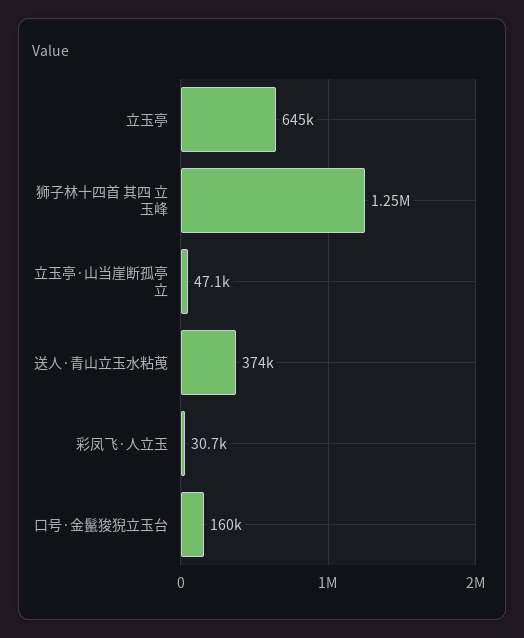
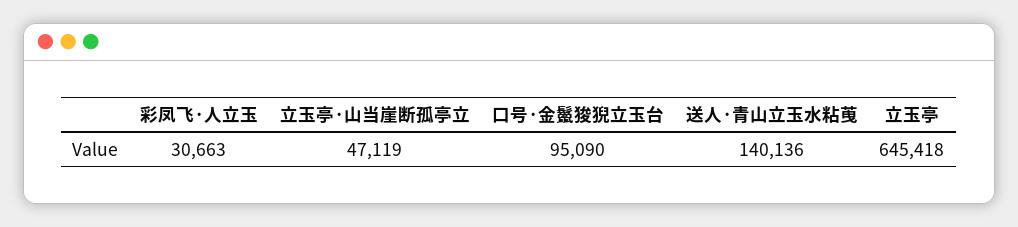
  {
    "立玉亭": 645418,
-   "狮子林十四首 其四 立玉峰": 1250000,
    "立玉亭·山当崖断孤亭立": 47119,
-   "送人·青山立玉水粘䒶": 374000,
+   "送人·青山立玉水粘䒶": 140136,
    "彩凤飞·人立玉": 30663,
-   "口号·金鬣狻猊立玉台": 160000
+   "口号·金鬣狻猊立玉台": 95090
  }

